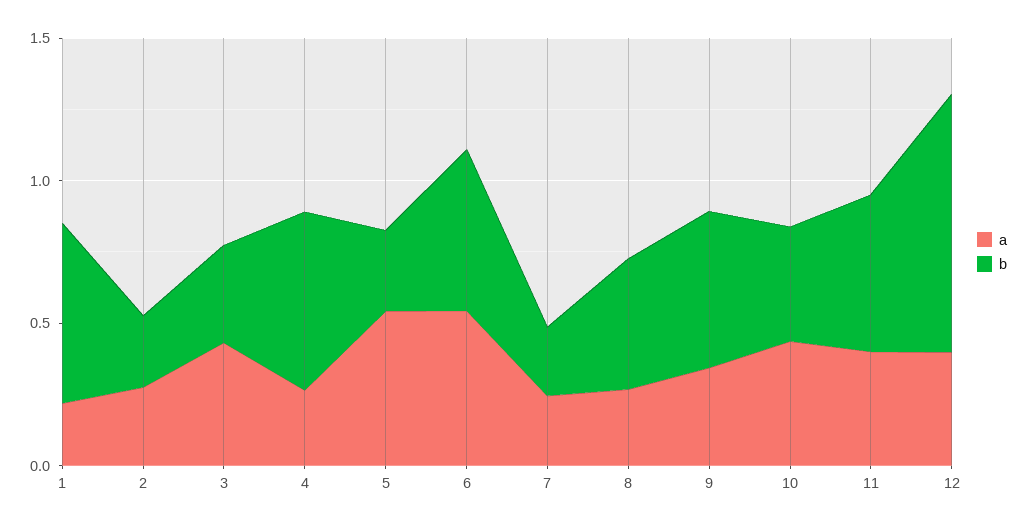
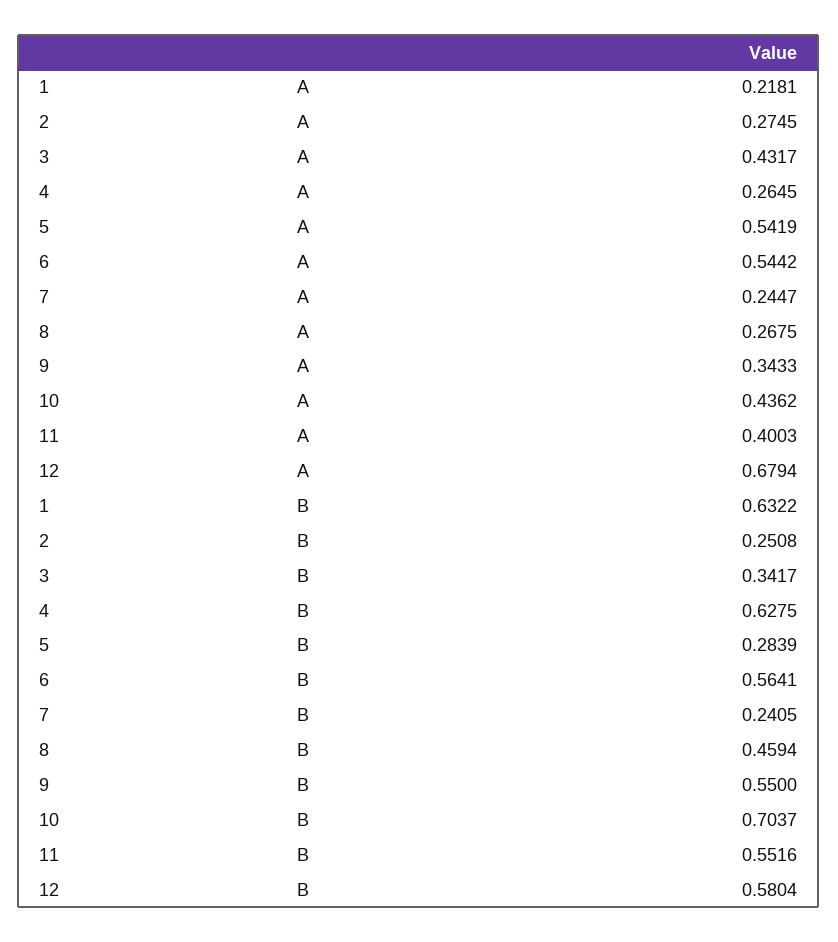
  {
    "a": {
      "1": 0.2181,
      "2": 0.2745,
      "3": 0.4317,
      "4": 0.2645,
      "5": 0.5419,
      "6": 0.5442,
      "7": 0.2447,
      "8": 0.2675,
      "9": 0.3433,
      "10": 0.4362,
      "11": 0.4003,
-     "12": 0.4
+     "12": 0.6794
    },
    "b": {
      "1": 0.6322,
      "2": 0.2508,
      "3": 0.3417,
      "4": 0.6275,
      "5": 0.2839,
      "6": 0.5641,
      "7": 0.2405,
      "8": 0.4594,
      "9": 0.55,
-     "10": 0.4,
+     "10": 0.7037,
      "11": 0.5516,
-     "12": 0.9
+     "12": 0.5804
    }
  }

